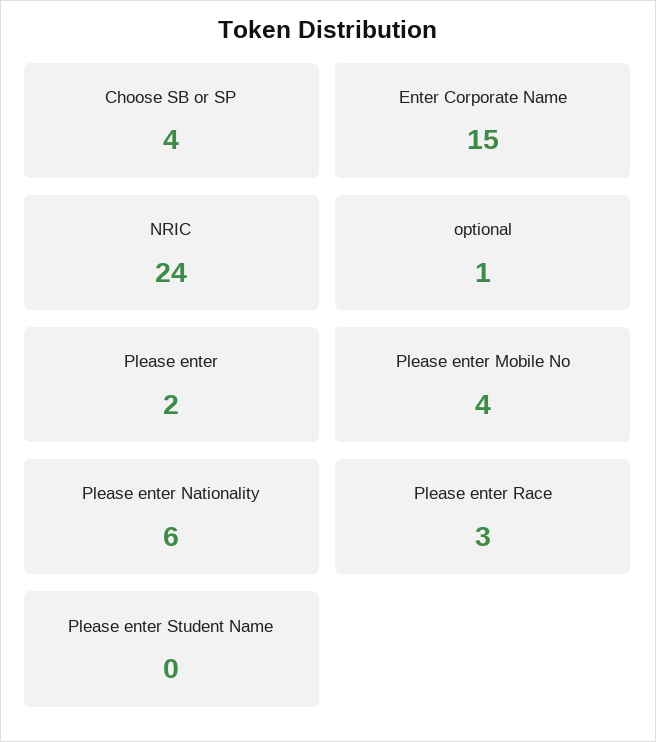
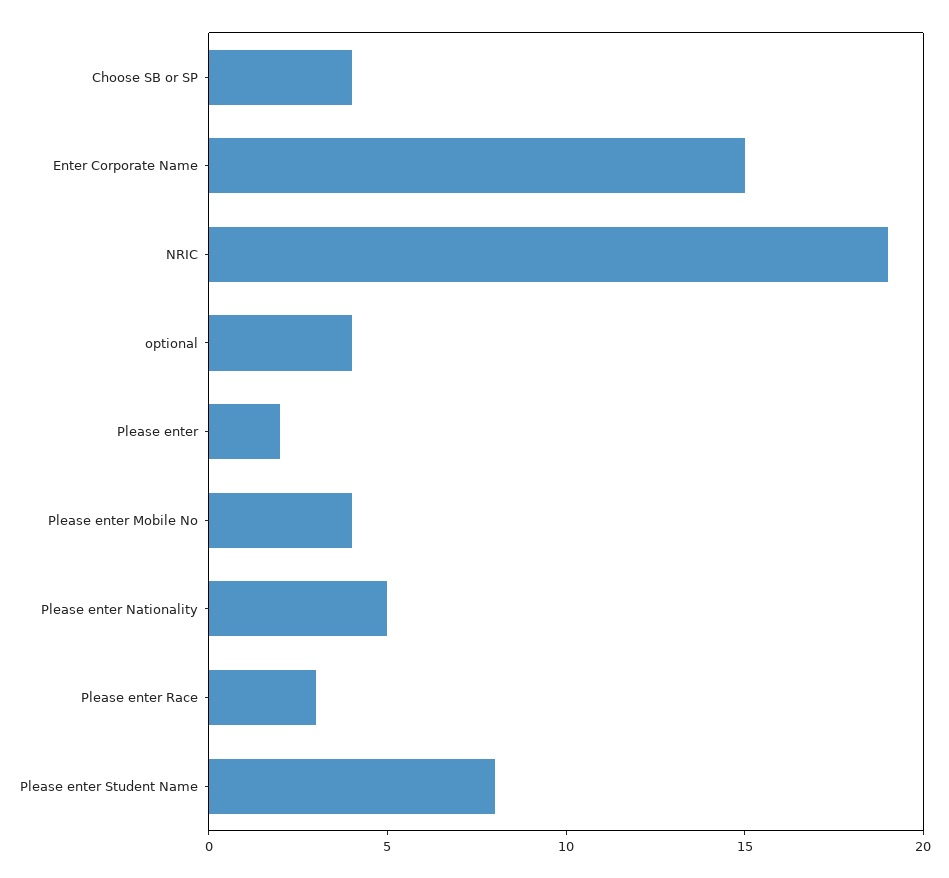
  {
    "Choose SB or SP": 4,
    "Enter Corporate Name": 15,
-   "NRIC": 24,
+   "NRIC": 19,
-   "optional": 1,
+   "optional": 4,
    "Please enter": 2,
    "Please enter Mobile No": 4,
-   "Please enter Nationality": 6,
+   "Please enter Nationality": 5,
    "Please enter Race": 3,
-   "Please enter Student Name": 0
+   "Please enter Student Name": 8
  }

